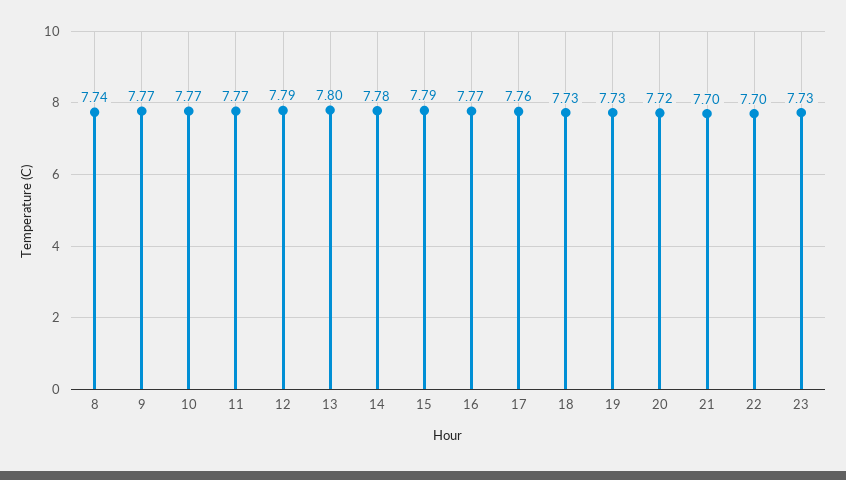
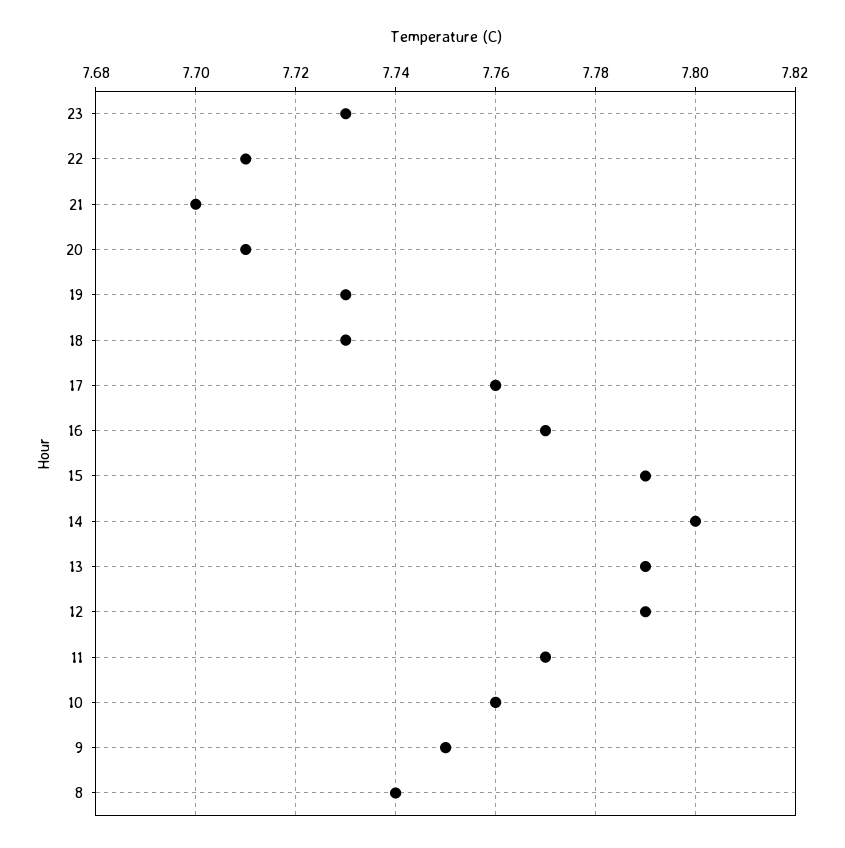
  {
    "8": 7.74,
-   "9": 7.77,
+   "9": 7.75,
-   "10": 7.77,
+   "10": 7.76,
    "11": 7.77,
    "12": 7.79,
-   "13": 7.8,
+   "13": 7.79,
-   "14": 7.78,
+   "14": 7.8,
    "15": 7.79,
    "16": 7.77,
    "17": 7.76,
    "18": 7.73,
    "19": 7.73,
-   "20": 7.72,
+   "20": 7.71,
    "21": 7.7,
-   "22": 7.7,
+   "22": 7.71,
    "23": 7.73
  }

